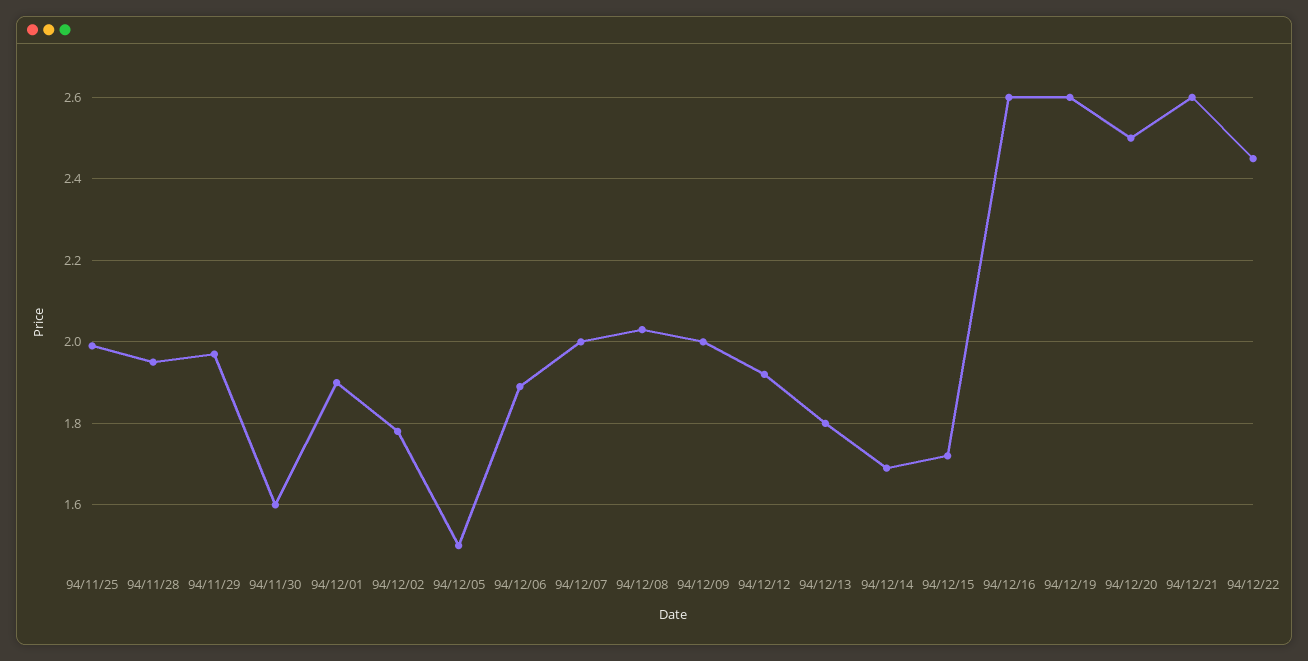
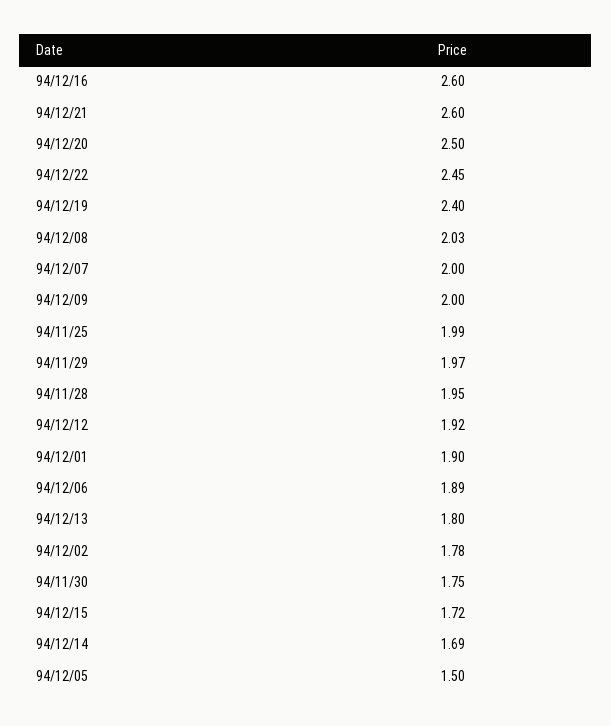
  {
    "94/11/25": 1.99,
    "94/11/28": 1.95,
    "94/11/29": 1.97,
-   "94/11/30": 1.6,
+   "94/11/30": 1.75,
    "94/12/01": 1.9,
    "94/12/02": 1.78,
    "94/12/05": 1.5,
    "94/12/06": 1.89,
    "94/12/07": 2,
    "94/12/08": 2.03,
    "94/12/09": 2,
    "94/12/12": 1.92,
    "94/12/13": 1.8,
    "94/12/14": 1.69,
    "94/12/15": 1.72,
    "94/12/16": 2.6,
-   "94/12/19": 2.6,
+   "94/12/19": 2.4,
    "94/12/20": 2.5,
    "94/12/21": 2.6,
    "94/12/22": 2.45
  }

